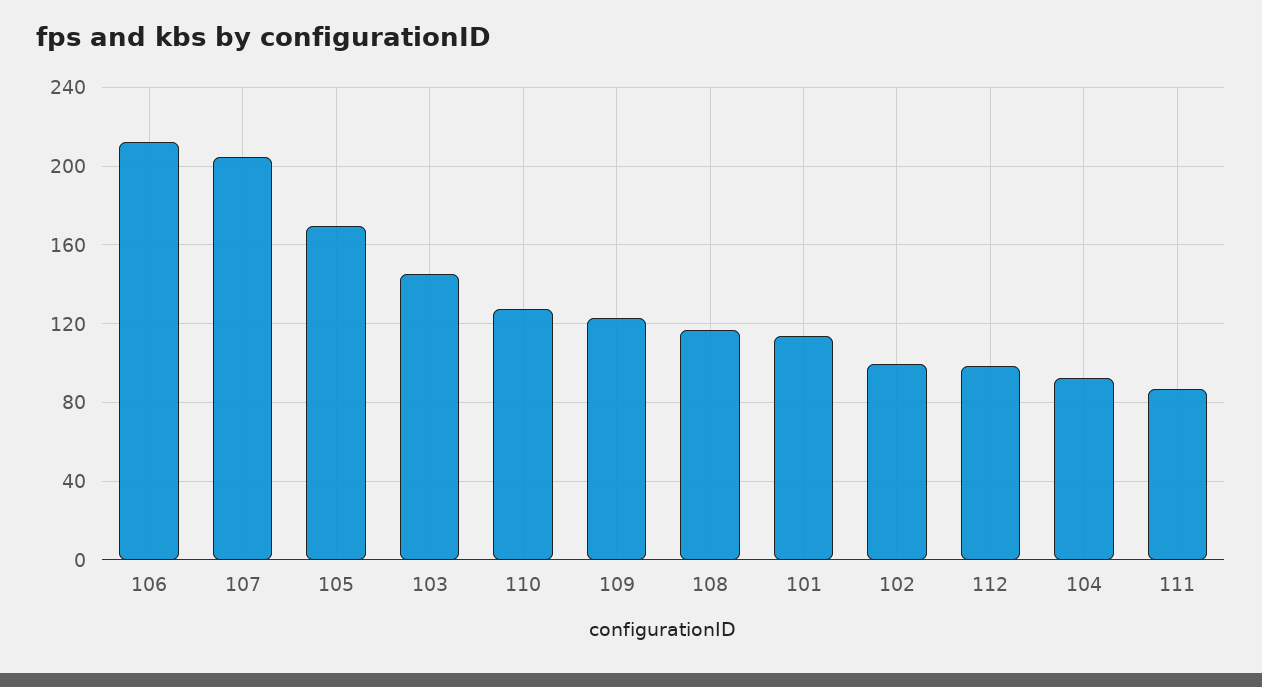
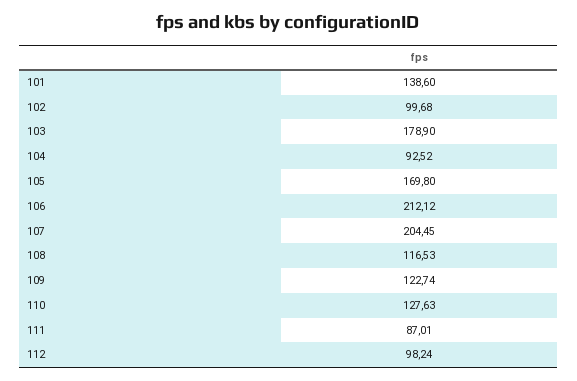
  {
    "106": 212.12,
    "107": 204.45,
    "105": 169.8,
-   "103": 145,
+   "103": 178.9,
    "110": 127.63,
    "109": 122.74,
    "108": 116.53,
-   "101": 115,
+   "101": 138.6,
    "102": 99.68,
    "112": 98.24,
    "104": 92.52,
    "111": 87.01
  }

